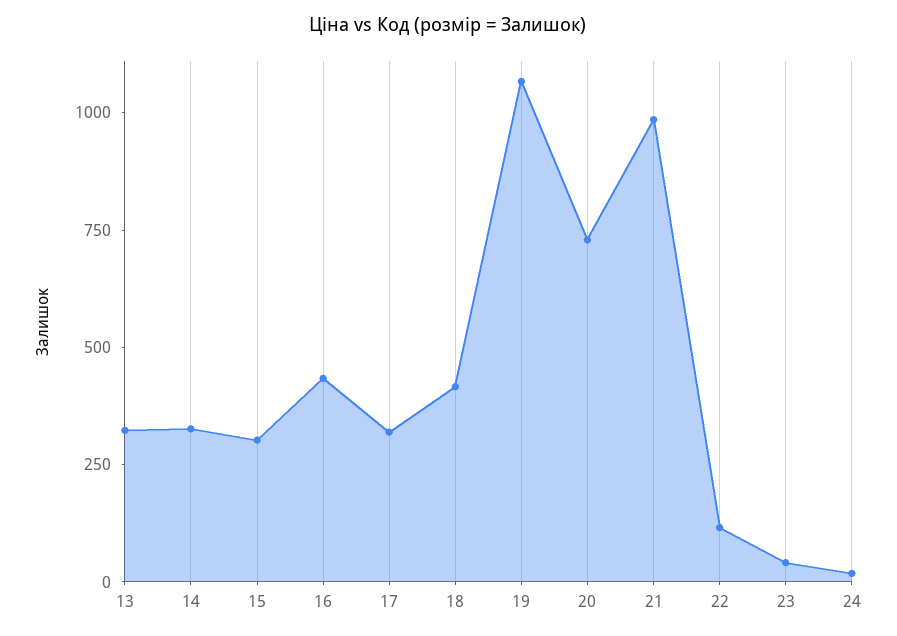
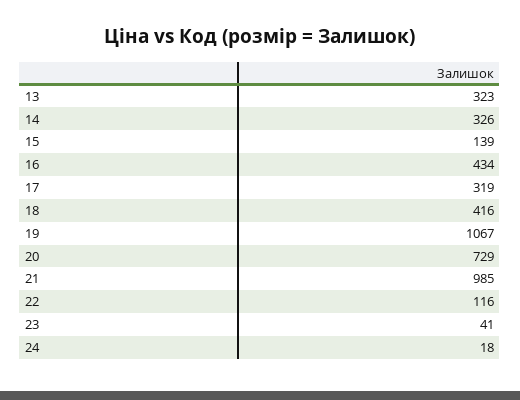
  {
    "13": 323,
    "14": 326,
-   "15": 300,
+   "15": 139,
    "16": 434,
    "17": 319,
    "18": 416,
    "19": 1067,
    "20": 729,
    "21": 985,
    "22": 116,
    "23": 41,
    "24": 18
  }

